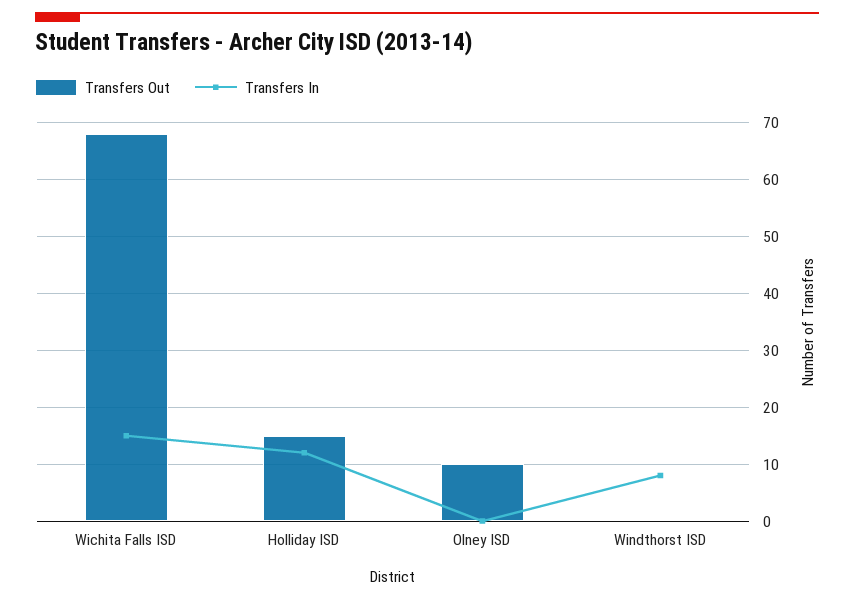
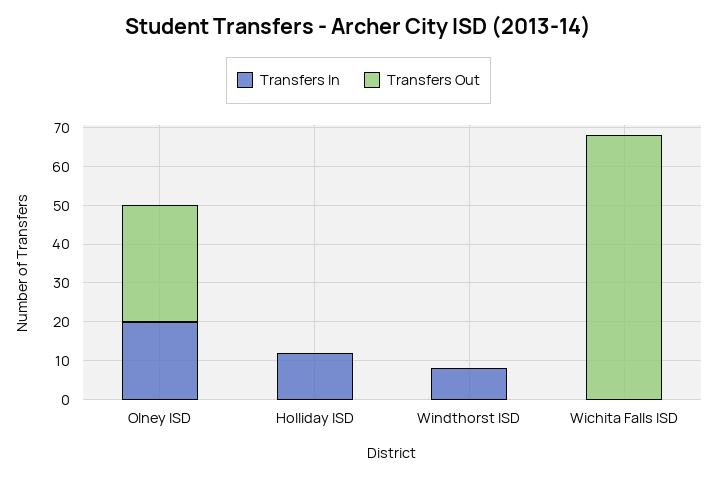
  {
    "Transfers Out": {
      "Wichita Falls ISD": 70,
-     "Holliday ISD": 15,
+     "Holliday ISD": 0,
-     "Olney ISD": 10,
+     "Olney ISD": 30,
      "Windthorst ISD": 0
    },
    "Transfers In": {
-     "Wichita Falls ISD": 15,
+     "Wichita Falls ISD": 0,
      "Holliday ISD": 10,
-     "Olney ISD": 0,
+     "Olney ISD": 20,
      "Windthorst ISD": 10
    }
  }

